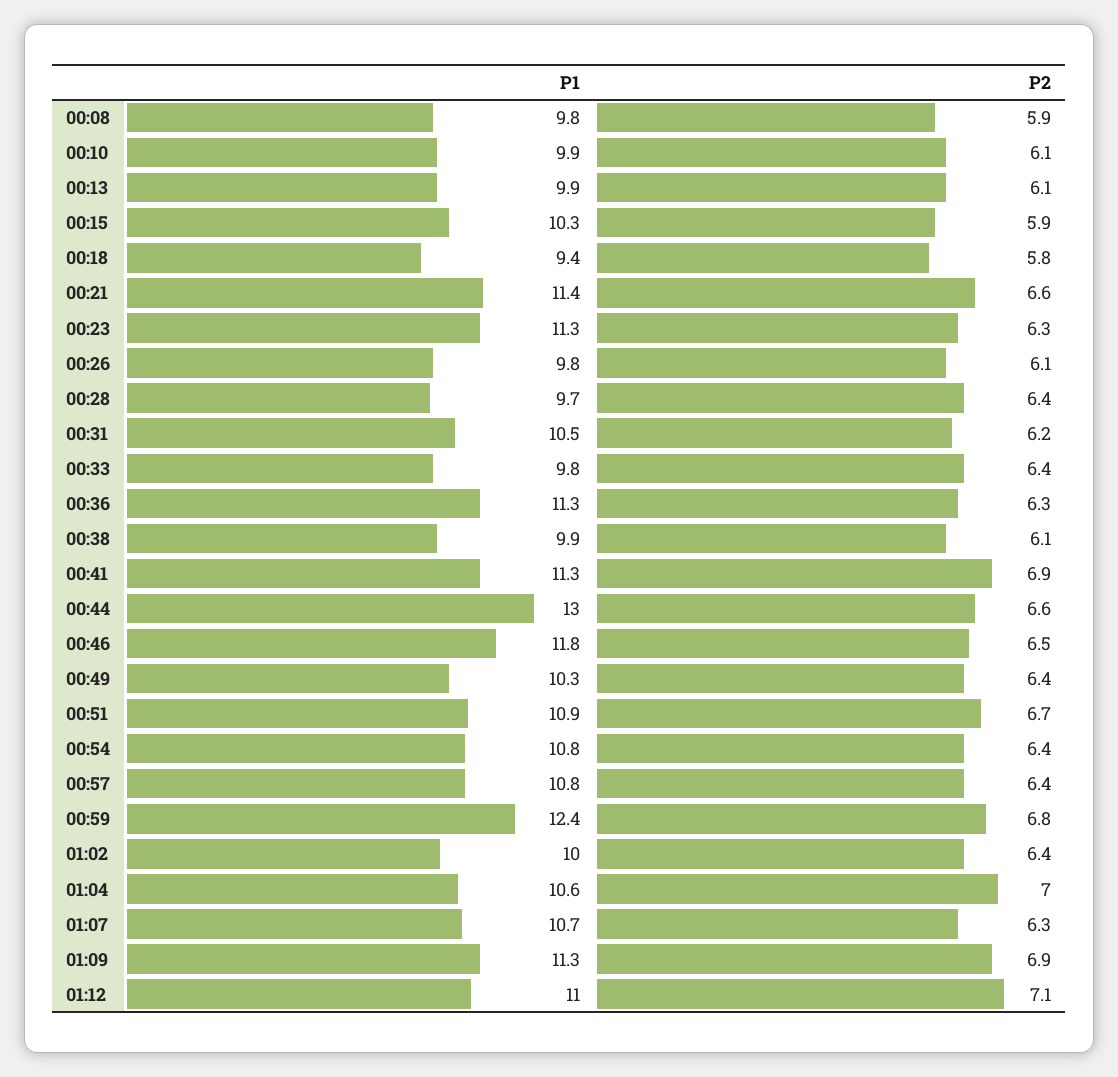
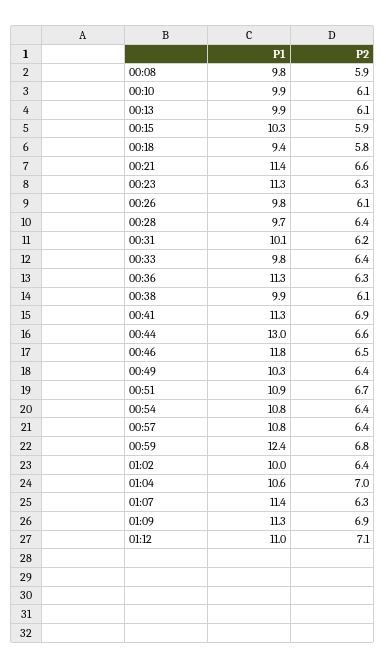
  {
    "P1": {
      "00:08": 9.8,
      "00:10": 9.9,
      "00:13": 9.9,
      "00:15": 10.3,
      "00:18": 9.4,
      "00:21": 11.4,
      "00:23": 11.3,
      "00:26": 9.8,
      "00:28": 9.7,
-     "00:31": 10.5,
+     "00:31": 10.1,
      "00:33": 9.8,
      "00:36": 11.3,
      "00:38": 9.9,
      "00:41": 11.3,
      "00:44": 13,
      "00:46": 11.8,
      "00:49": 10.3,
      "00:51": 10.9,
      "00:54": 10.8,
      "00:57": 10.8,
      "00:59": 12.4,
      "01:02": 10,
      "01:04": 10.6,
-     "01:07": 10.7,
+     "01:07": 11.4,
      "01:09": 11.3,
      "01:12": 11
    },
    "P2": {
      "00:08": 5.9,
      "00:10": 6.1,
      "00:13": 6.1,
      "00:15": 5.9,
      "00:18": 5.8,
      "00:21": 6.6,
      "00:23": 6.3,
      "00:26": 6.1,
      "00:28": 6.4,
      "00:31": 6.2,
      "00:33": 6.4,
      "00:36": 6.3,
      "00:38": 6.1,
      "00:41": 6.9,
      "00:44": 6.6,
      "00:46": 6.5,
      "00:49": 6.4,
      "00:51": 6.7,
      "00:54": 6.4,
      "00:57": 6.4,
      "00:59": 6.8,
      "01:02": 6.4,
      "01:04": 7,
      "01:07": 6.3,
      "01:09": 6.9,
      "01:12": 7.1
    }
  }

